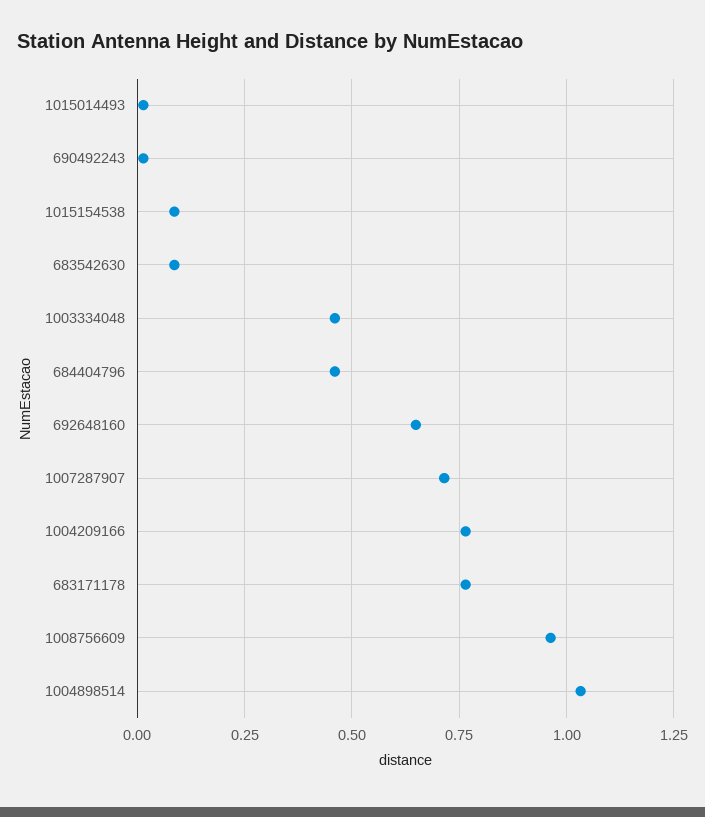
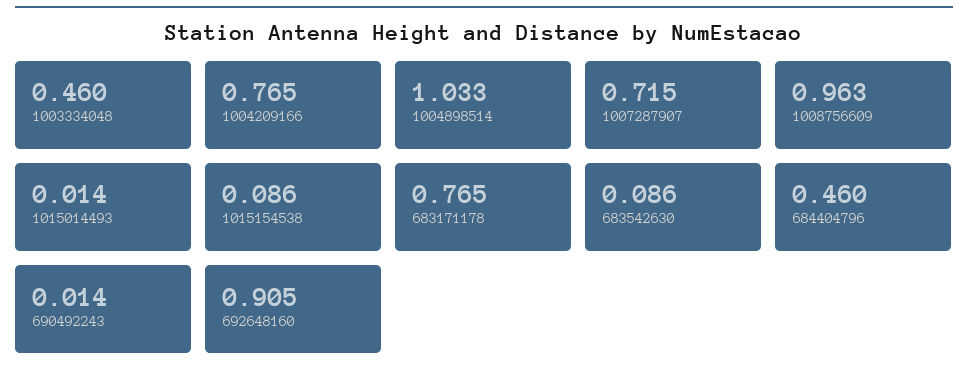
  {
    "1015014493": 0.014,
    "690492243": 0.014,
    "1015154538": 0.086,
    "683542630": 0.086,
    "1003334048": 0.46,
    "684404796": 0.46,
-   "692648160": 0.65,
+   "692648160": 0.905,
    "1007287907": 0.715,
    "1004209166": 0.765,
    "683171178": 0.765,
    "1008756609": 0.963,
    "1004898514": 1.033
  }

